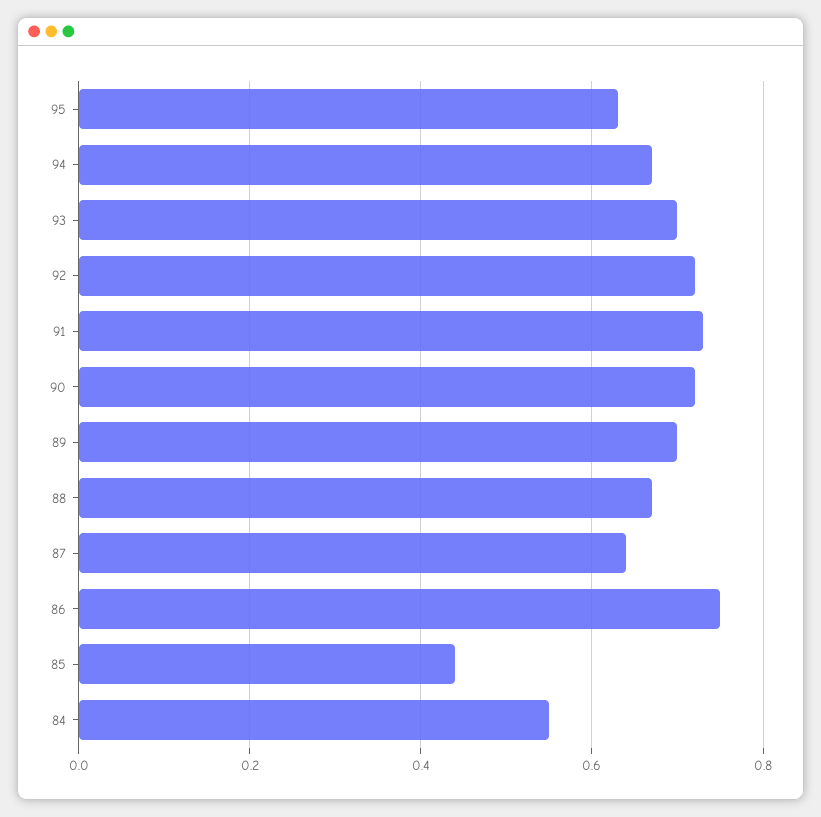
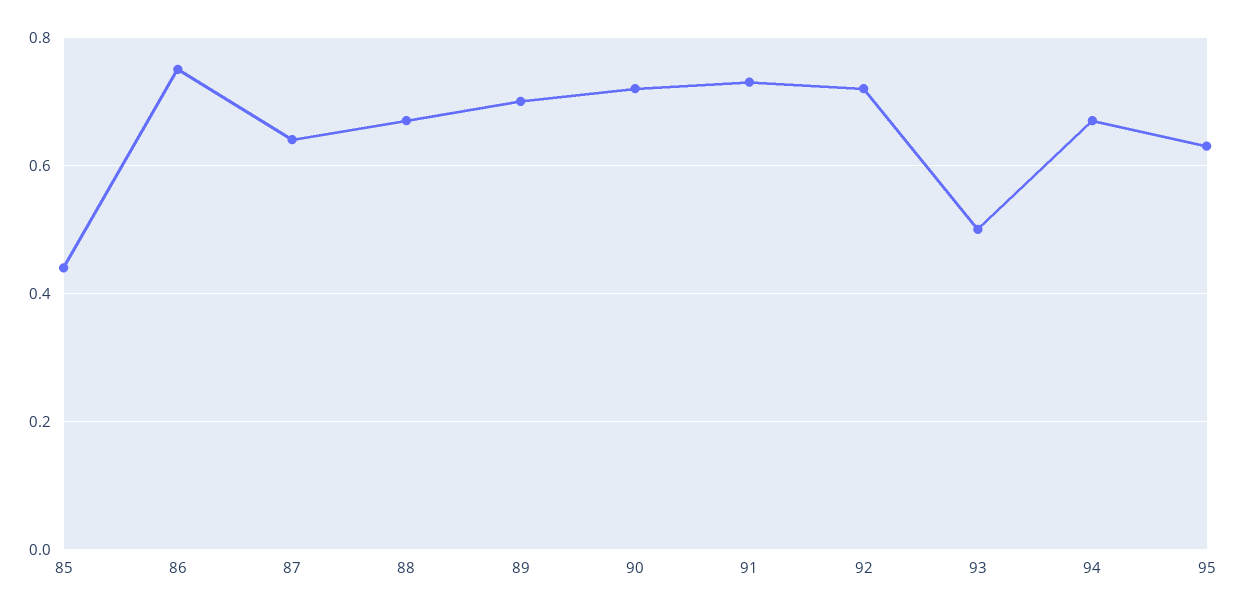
  {
    "95": 0.65,
    "94": 0.65,
-   "93": 0.7,
+   "93": 0.5,
    "92": 0.7,
    "91": 0.75,
    "90": 0.7,
    "89": 0.7,
    "88": 0.65,
    "87": 0.65,
    "86": 0.75,
-   "85": 0.45,
+   "85": 0.45
-   "84": 0.55
  }

